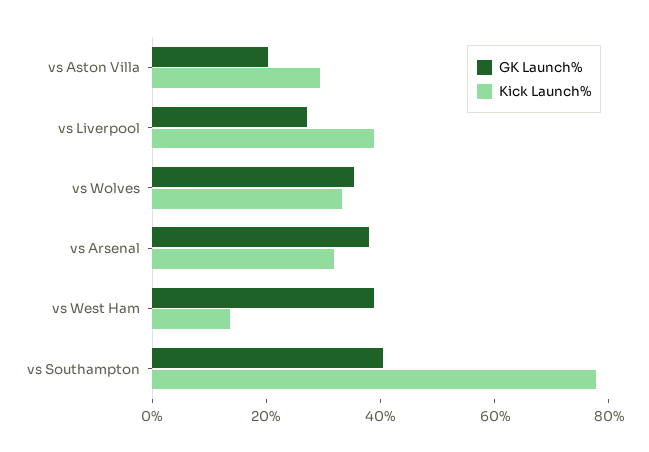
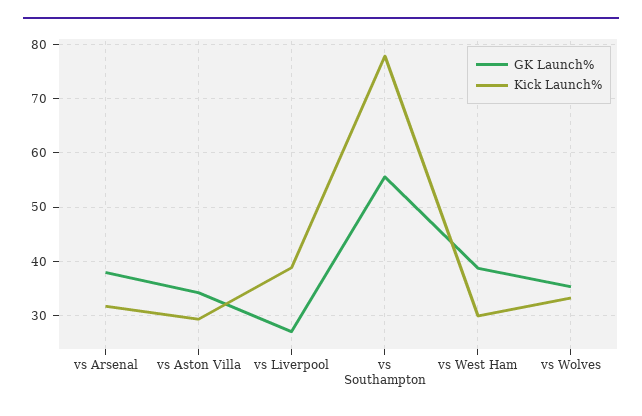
  {
    "GK Launch%": {
-     "vs Aston Villa": 20,
+     "vs Aston Villa": 34,
      "vs Liverpool": 28,
      "vs Wolves": 36,
      "vs Arsenal": 38,
      "vs West Ham": 38,
-     "vs Southampton": 40
+     "vs Southampton": 56
    },
    "Kick Launch%": {
      "vs Aston Villa": 30,
      "vs Liverpool": 38,
      "vs Wolves": 34,
      "vs Arsenal": 32,
-     "vs West Ham": 15,
+     "vs West Ham": 30,
      "vs Southampton": 78
    }
  }

